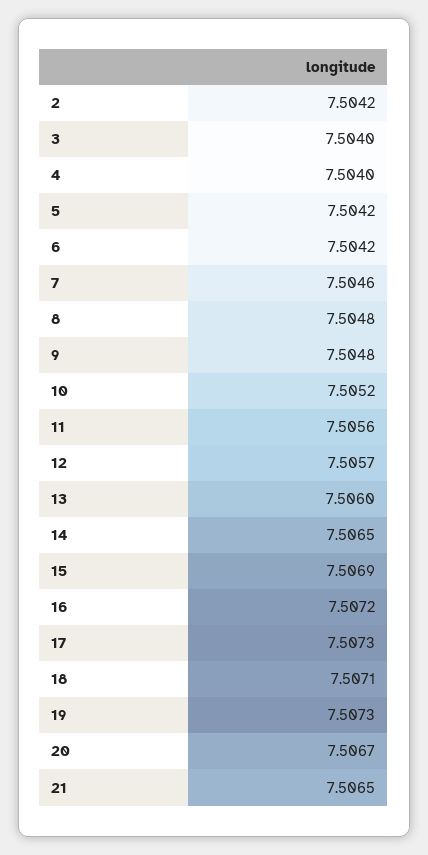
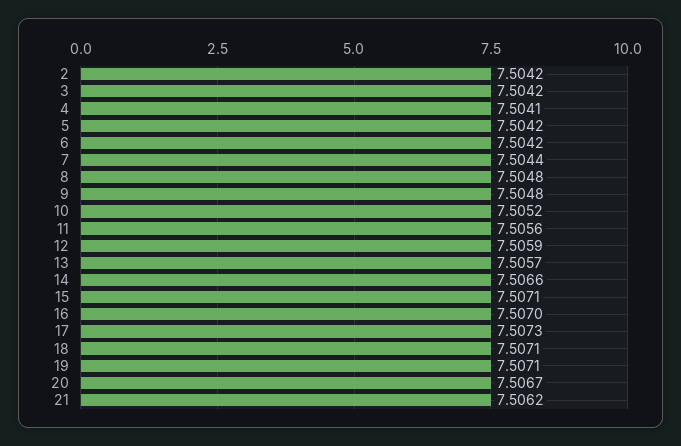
  {
    "2": 7.5042,
-   "3": 7.504,
+   "3": 7.5042,
-   "4": 7.504,
+   "4": 7.5041,
    "5": 7.5042,
    "6": 7.5042,
-   "7": 7.5046,
+   "7": 7.5044,
    "8": 7.5048,
    "9": 7.5048,
    "10": 7.5052,
    "11": 7.5056,
-   "12": 7.5057,
+   "12": 7.5059,
-   "13": 7.506,
+   "13": 7.5057,
-   "14": 7.5065,
+   "14": 7.5066,
-   "15": 7.5069,
+   "15": 7.5071,
-   "16": 7.5072,
+   "16": 7.507,
    "17": 7.5073,
    "18": 7.5071,
-   "19": 7.5073,
+   "19": 7.5071,
    "20": 7.5067,
-   "21": 7.5065
+   "21": 7.5062
  }

